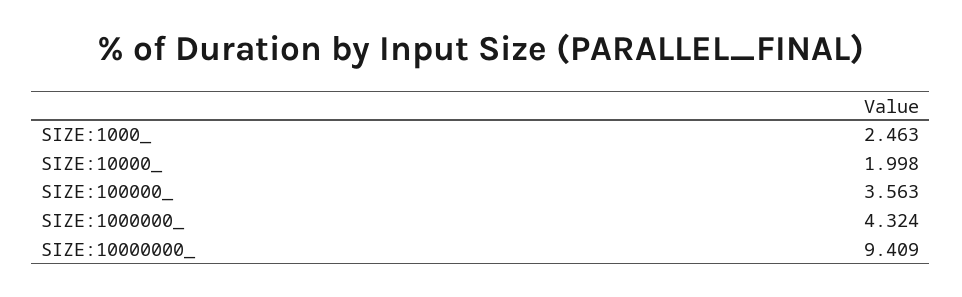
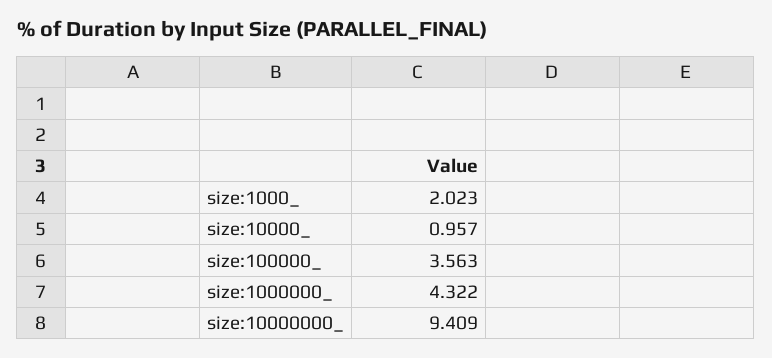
  {
-   "SIZE:1000_": 2.463,
+   "SIZE:1000_": 2.023,
-   "SIZE:10000_": 1.998,
+   "SIZE:10000_": 0.957,
    "SIZE:100000_": 3.563,
-   "SIZE:1000000_": 4.324,
+   "SIZE:1000000_": 4.322,
    "SIZE:10000000_": 9.409
  }

